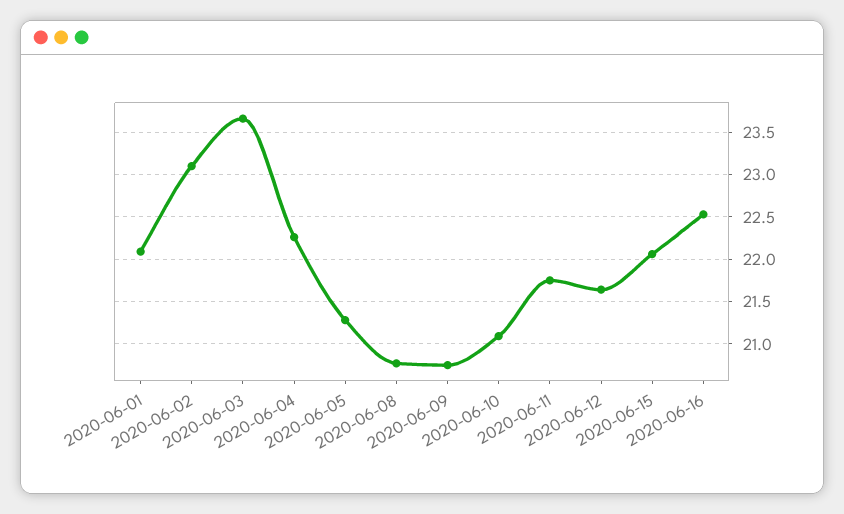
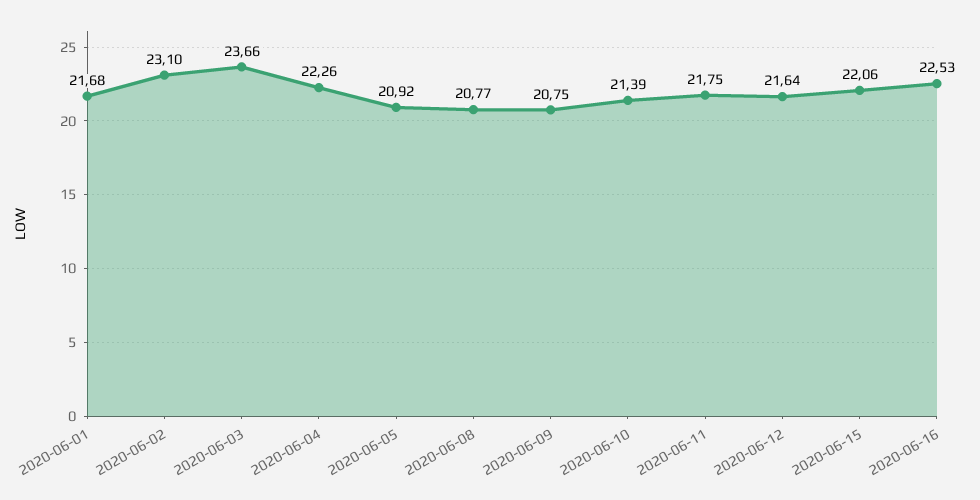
  {
-   "2020-06-01": 22.1,
+   "2020-06-01": 21.68,
    "2020-06-02": 23.1,
    "2020-06-03": 23.66,
    "2020-06-04": 22.26,
-   "2020-06-05": 21.3,
+   "2020-06-05": 20.92,
    "2020-06-08": 20.77,
    "2020-06-09": 20.75,
-   "2020-06-10": 21.1,
+   "2020-06-10": 21.39,
    "2020-06-11": 21.75,
    "2020-06-12": 21.64,
    "2020-06-15": 22.06,
    "2020-06-16": 22.53
  }

